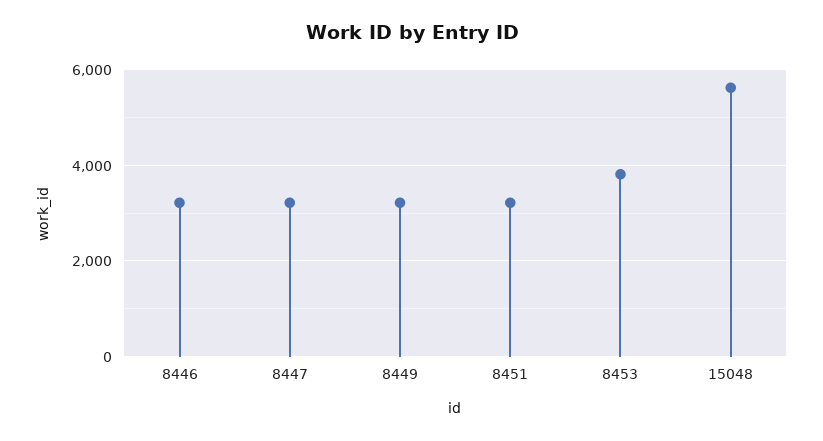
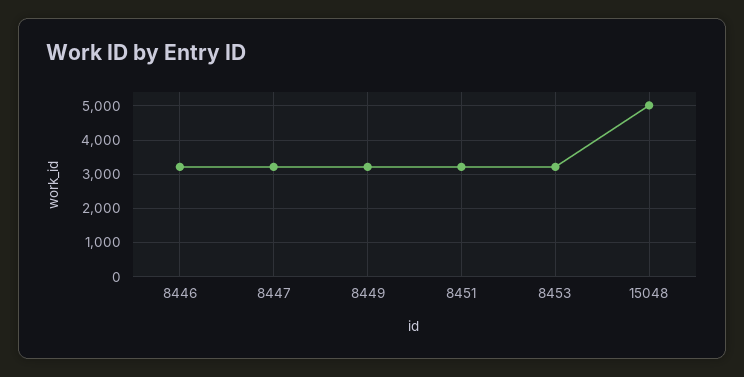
  {
    "8446": 3200,
    "8447": 3200,
    "8449": 3200,
    "8451": 3200,
-   "8453": 3800,
+   "8453": 3200,
-   "15048": 5600
+   "15048": 5000
  }

